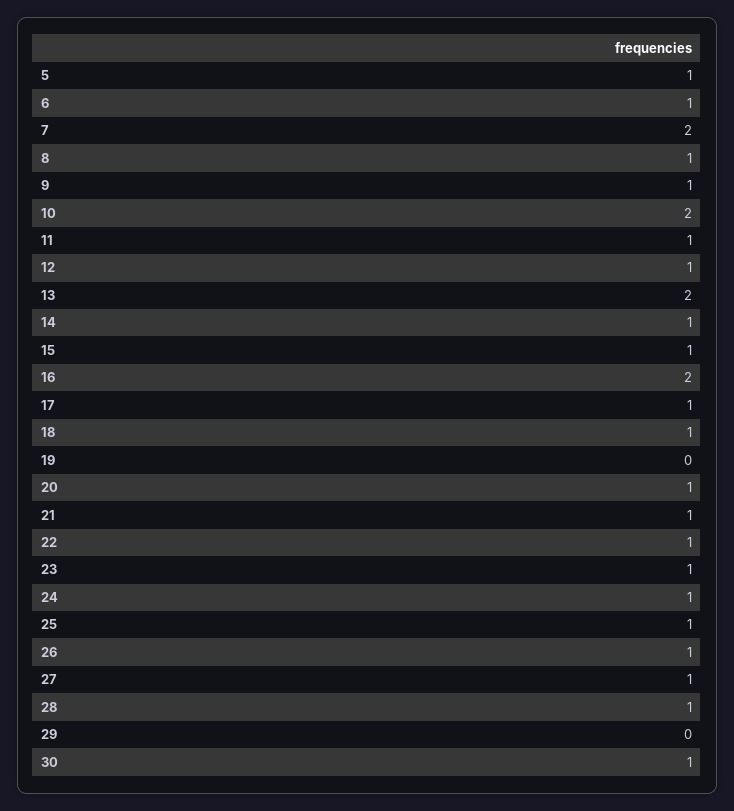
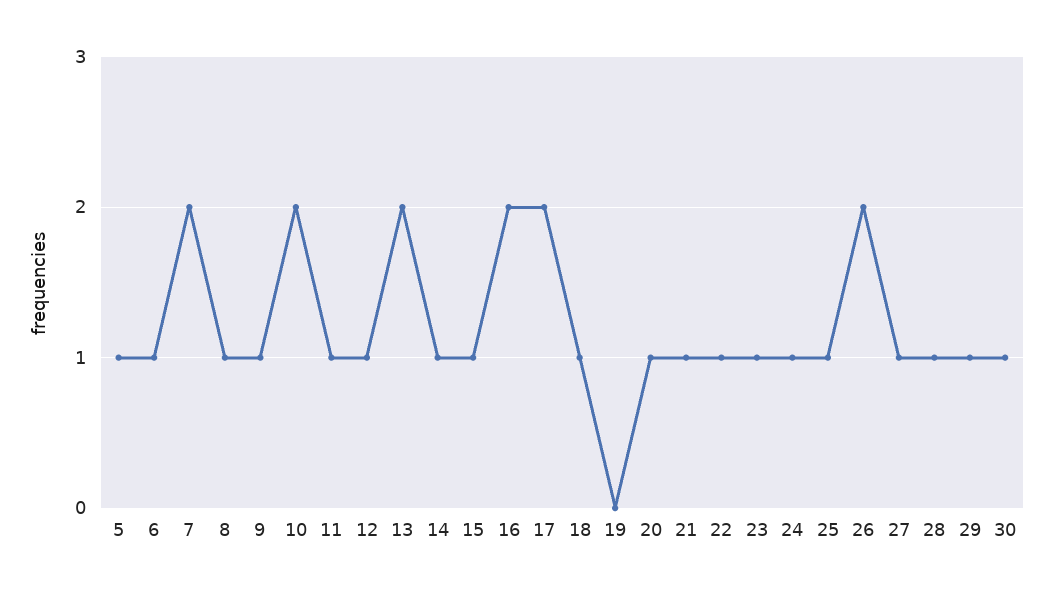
  {
    "5": 1,
    "6": 1,
    "7": 2,
    "8": 1,
    "9": 1,
    "10": 2,
    "11": 1,
    "12": 1,
    "13": 2,
    "14": 1,
    "15": 1,
    "16": 2,
-   "17": 1,
+   "17": 2,
    "18": 1,
    "19": 0,
    "20": 1,
    "21": 1,
    "22": 1,
    "23": 1,
    "24": 1,
    "25": 1,
-   "26": 1,
+   "26": 2,
    "27": 1,
    "28": 1,
-   "29": 0,
+   "29": 1,
    "30": 1
  }

